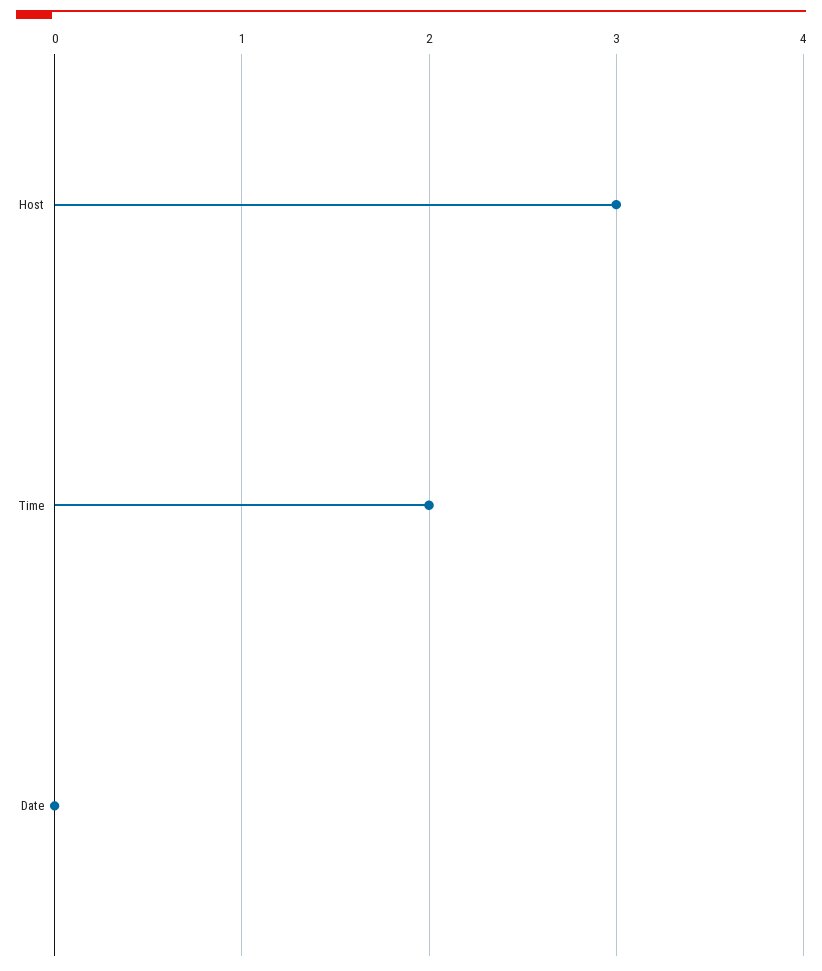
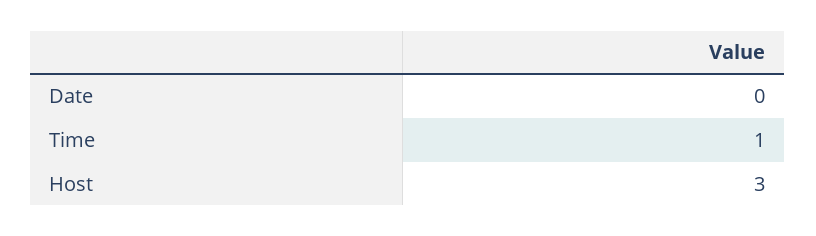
  {
    "Host": 3,
-   "Time": 2,
+   "Time": 1,
    "Date": 0
  }

